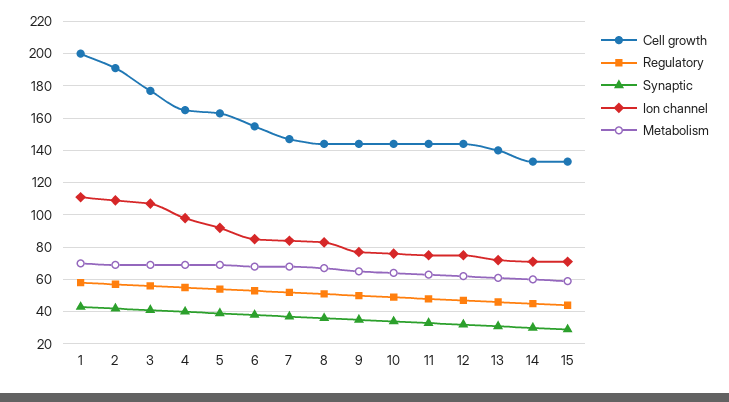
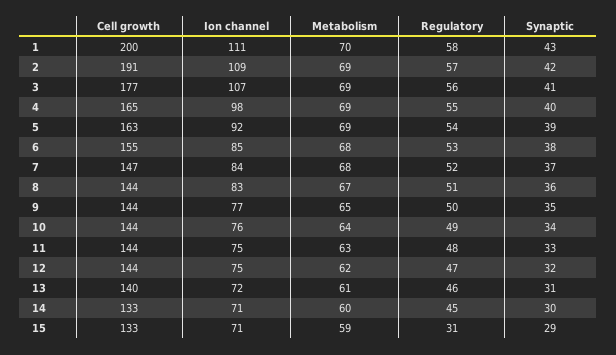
  {
    "Cell growth": {
      "1": 200,
      "2": 191,
      "3": 177,
      "4": 165,
      "5": 163,
      "6": 155,
      "7": 147,
      "8": 144,
      "9": 144,
      "10": 144,
      "11": 144,
      "12": 144,
      "13": 140,
      "14": 133,
      "15": 133
    },
    "Regulatory": {
      "1": 58,
      "2": 57,
      "3": 56,
      "4": 55,
      "5": 54,
      "6": 53,
      "7": 52,
      "8": 51,
      "9": 50,
      "10": 49,
      "11": 48,
      "12": 47,
      "13": 46,
      "14": 45,
-     "15": 45
+     "15": 31
    },
    "Synaptic": {
      "1": 43,
      "2": 42,
      "3": 41,
      "4": 40,
      "5": 39,
      "6": 38,
      "7": 37,
      "8": 36,
      "9": 35,
      "10": 34,
      "11": 33,
      "12": 32,
      "13": 31,
      "14": 30,
      "15": 29
    },
    "Ion channel": {
      "1": 111,
      "2": 109,
      "3": 107,
      "4": 98,
      "5": 92,
      "6": 85,
      "7": 84,
      "8": 83,
      "9": 77,
      "10": 76,
      "11": 75,
      "12": 75,
      "13": 72,
      "14": 71,
      "15": 71
    },
    "Metabolism": {
      "1": 70,
      "2": 69,
      "3": 69,
      "4": 69,
      "5": 69,
      "6": 68,
      "7": 68,
      "8": 67,
      "9": 65,
      "10": 64,
      "11": 63,
      "12": 62,
      "13": 61,
      "14": 60,
      "15": 59
    }
  }

